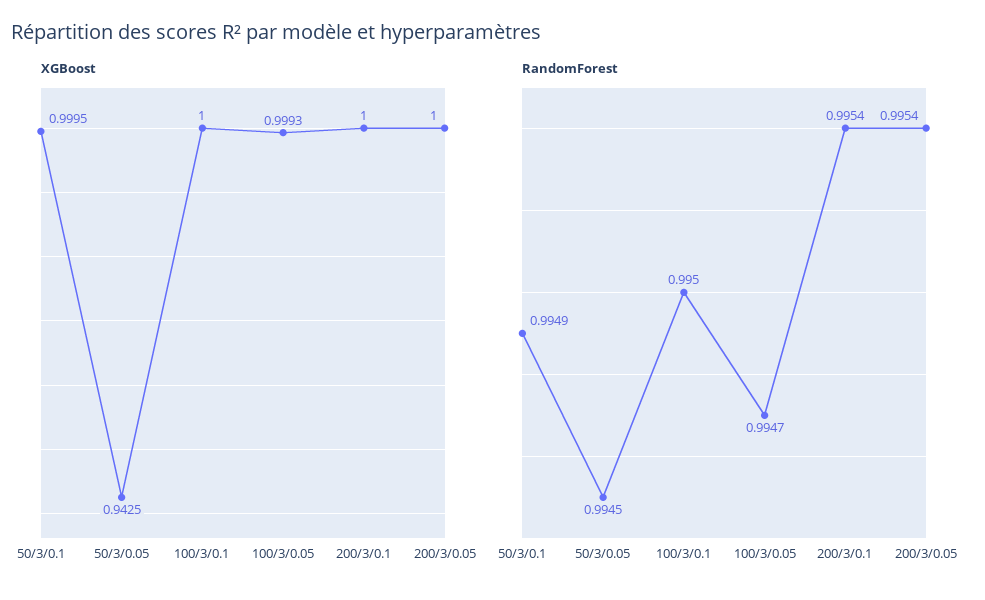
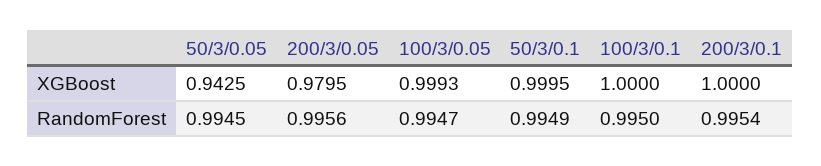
  {
    "XGBoost": {
      "50/3/0.1": 0.9995,
      "50/3/0.05": 0.9425,
      "100/3/0.1": 1,
      "100/3/0.05": 0.9993,
      "200/3/0.1": 1,
-     "200/3/0.05": 1
+     "200/3/0.05": 0.9795
    },
    "RandomForest": {
      "50/3/0.1": 0.9949,
      "50/3/0.05": 0.9945,
      "100/3/0.1": 0.995,
      "100/3/0.05": 0.9947,
      "200/3/0.1": 0.9954,
-     "200/3/0.05": 0.9954
+     "200/3/0.05": 0.9956
    }
  }

